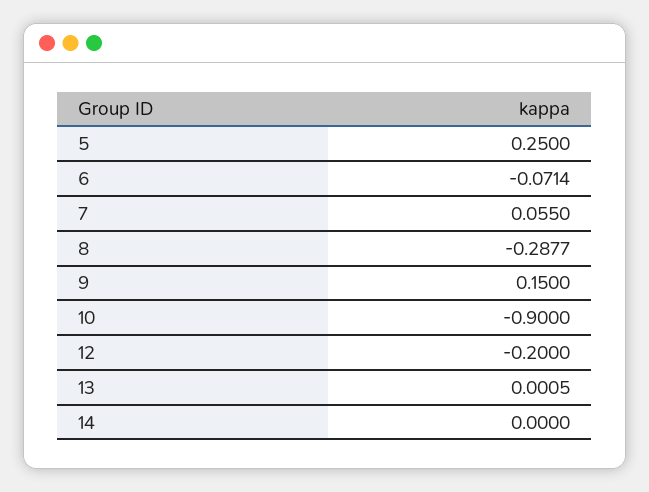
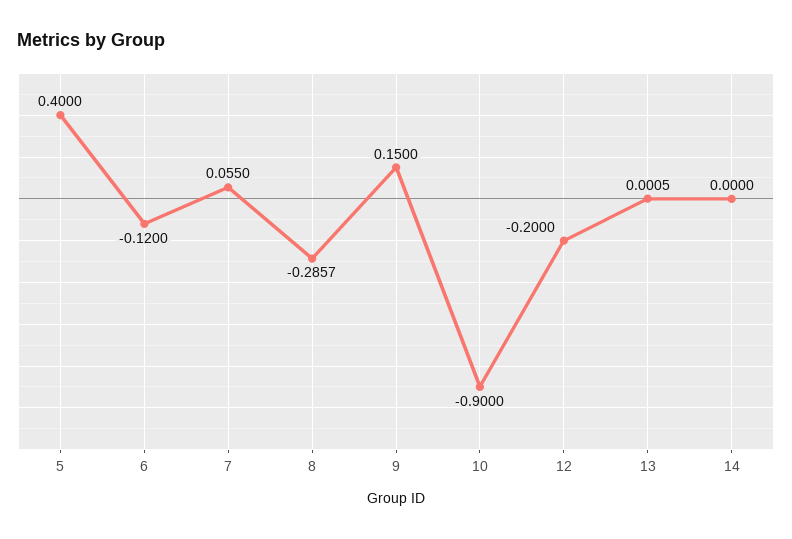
  {
-   "5": 0.25,
+   "5": 0.4,
-   "6": -0.0714,
+   "6": -0.12,
    "7": 0.055,
-   "8": -0.2877,
+   "8": -0.2857,
    "9": 0.15,
    "10": -0.9,
    "12": -0.2,
    "13": 0.0005,
    "14": 0
  }

